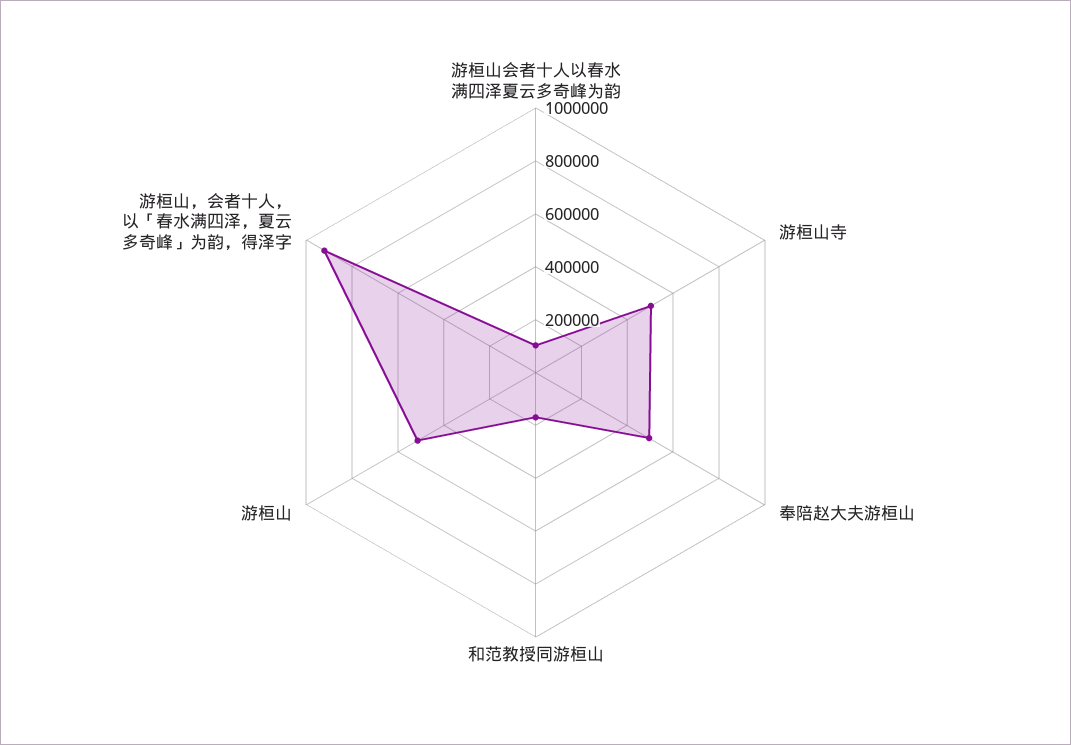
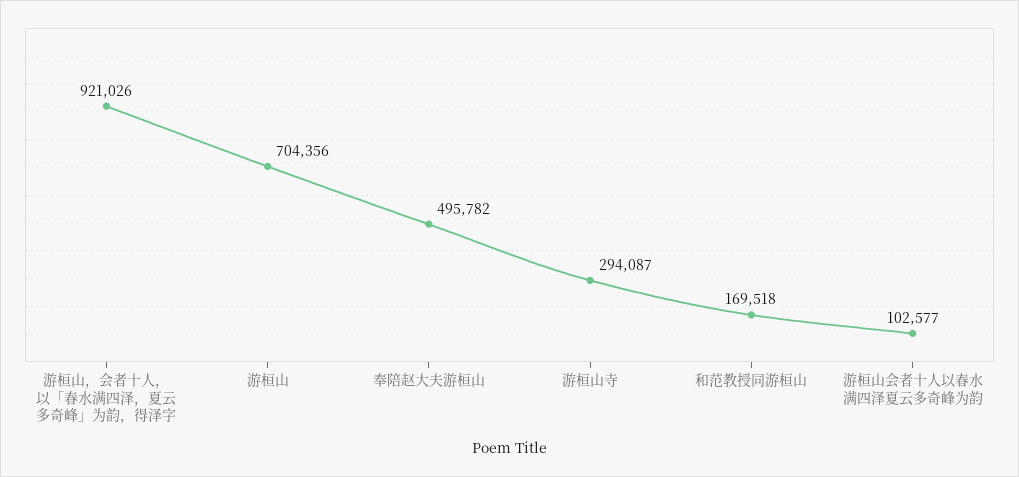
  {
    "游桓山会者十人以春水满四泽夏云多奇峰为韵": 102577,
-   "游桓山寺": 500000,
+   "游桓山寺": 294087,
    "奉陪赵大夫游桓山": 495782,
    "和范教授同游桓山": 169518,
-   "游桓山": 500000,
+   "游桓山": 704356,
    "游桓山，会者十人，以「春水满四泽，夏云多奇峰」为韵，得泽字": 921026
  }

